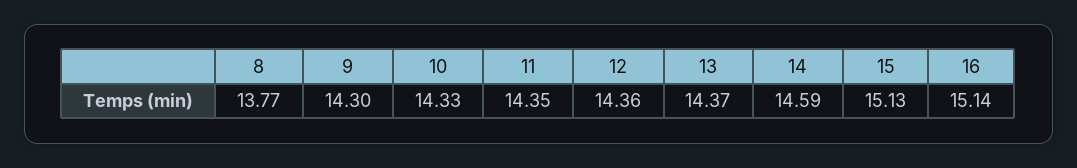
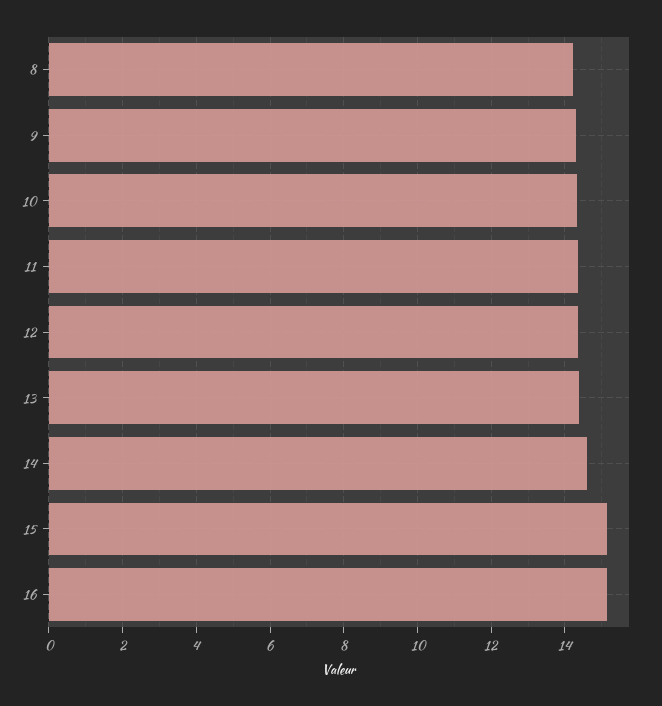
  {
-   "8": 13.77,
+   "8": 14.2,
    "9": 14.3,
    "10": 14.33,
    "11": 14.35,
    "12": 14.36,
    "13": 14.37,
    "14": 14.59,
    "15": 15.13,
    "16": 15.14
  }

